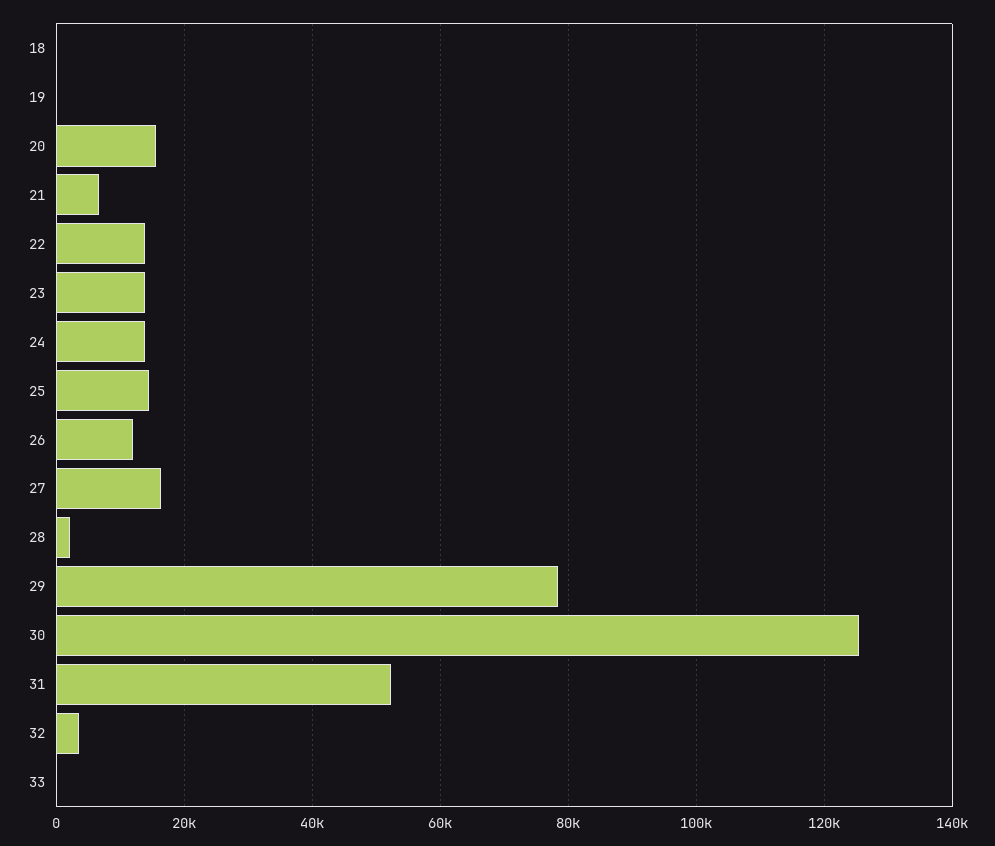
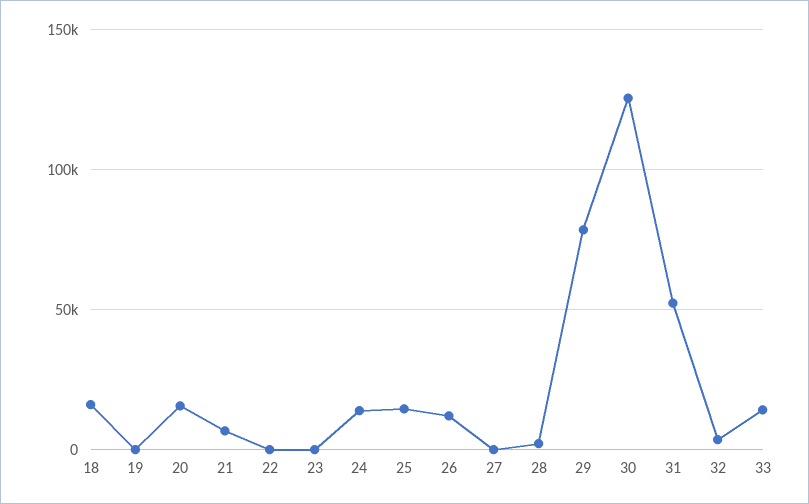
  {
-   "18": 0,
+   "18": 15000,
    "19": 0,
    "20": 16000,
    "21": 6000,
-   "22": 14000,
+   "22": 0,
-   "23": 14000,
+   "23": 0,
    "24": 14000,
    "25": 14000,
    "26": 12000,
-   "27": 16000,
+   "27": 0,
    "28": 2000,
    "29": 78000,
    "30": 126000,
    "31": 52000,
    "32": 4000,
-   "33": 0
+   "33": 15000
  }

